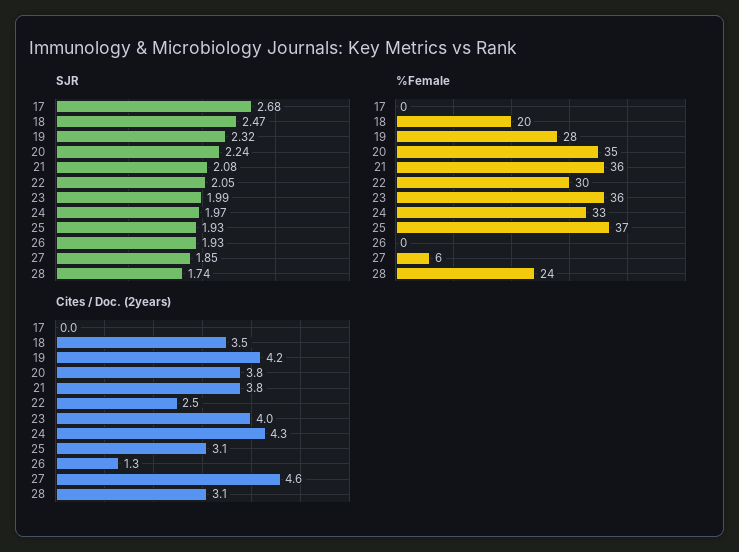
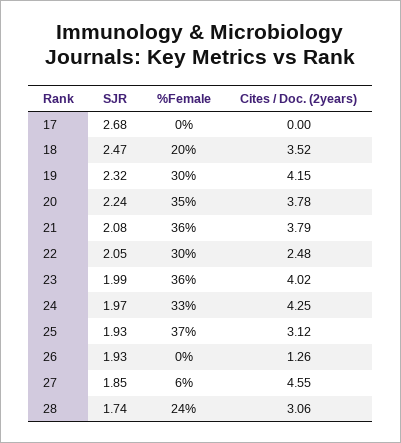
  {
    "SJR": {
      "17": 2.68,
      "18": 2.47,
      "19": 2.32,
      "20": 2.24,
      "21": 2.08,
      "22": 2.05,
      "23": 1.99,
      "24": 1.97,
      "25": 1.93,
      "26": 1.93,
      "27": 1.85,
      "28": 1.74
    },
    "%Female": {
      "17": 0,
      "18": 20,
-     "19": 28,
+     "19": 30,
      "20": 35,
      "21": 36,
      "22": 30,
      "23": 36,
      "24": 33,
      "25": 37,
      "26": 0,
      "27": 6,
      "28": 24
    },
    "Cites / Doc. (2years)": {
      "17": 0,
      "18": 3.52,
      "19": 4.15,
      "20": 3.78,
      "21": 3.79,
      "22": 2.48,
      "23": 4.02,
      "24": 4.25,
      "25": 3.12,
      "26": 1.26,
      "27": 4.55,
      "28": 3.06
    }
  }

